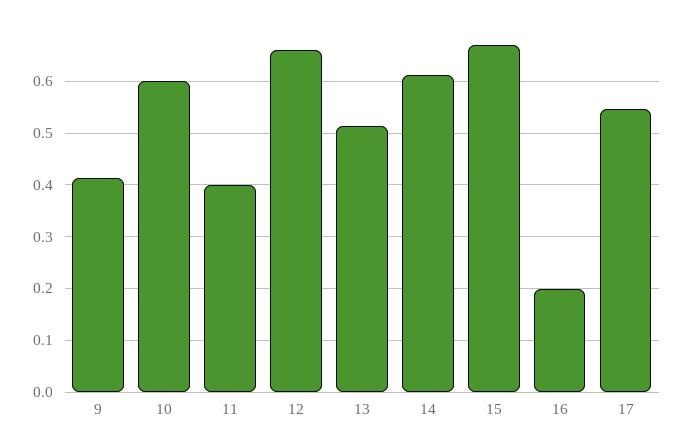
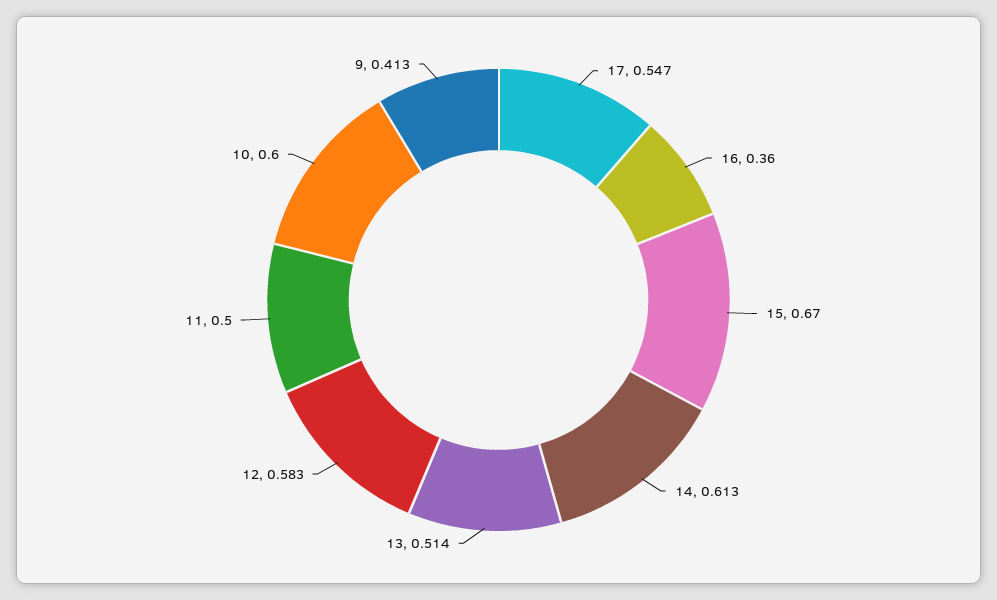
  {
    "9": 0.413,
    "10": 0.6,
-   "11": 0.4,
+   "11": 0.5,
-   "12": 0.66,
+   "12": 0.583,
    "13": 0.514,
    "14": 0.613,
    "15": 0.67,
-   "16": 0.2,
+   "16": 0.36,
    "17": 0.547
  }

